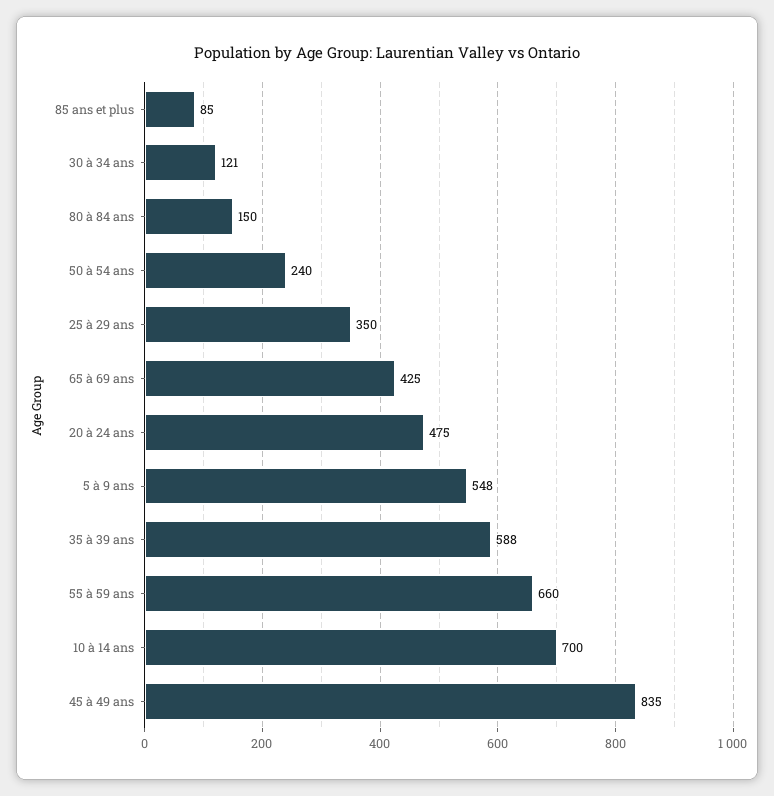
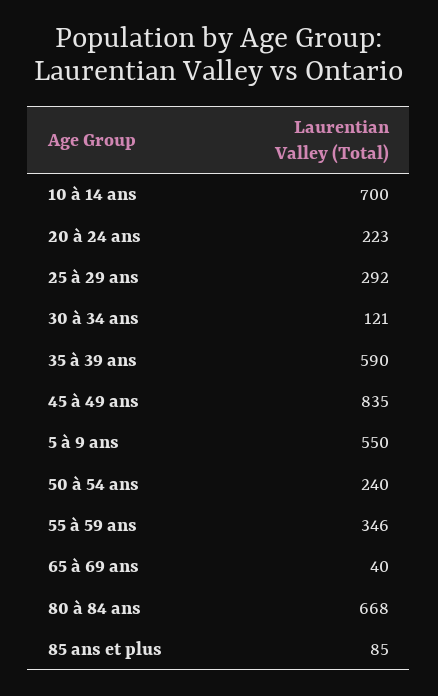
  {
    "85 ans et plus": 85,
    "30 à 34 ans": 121,
-   "80 à 84 ans": 150,
+   "80 à 84 ans": 668,
    "50 à 54 ans": 240,
-   "25 à 29 ans": 350,
+   "25 à 29 ans": 292,
-   "65 à 69 ans": 425,
+   "65 à 69 ans": 40,
-   "20 à 24 ans": 475,
+   "20 à 24 ans": 223,
-   "5 à 9 ans": 548,
+   "5 à 9 ans": 550,
-   "35 à 39 ans": 588,
+   "35 à 39 ans": 590,
-   "55 à 59 ans": 660,
+   "55 à 59 ans": 346,
    "10 à 14 ans": 700,
    "45 à 49 ans": 835
  }

